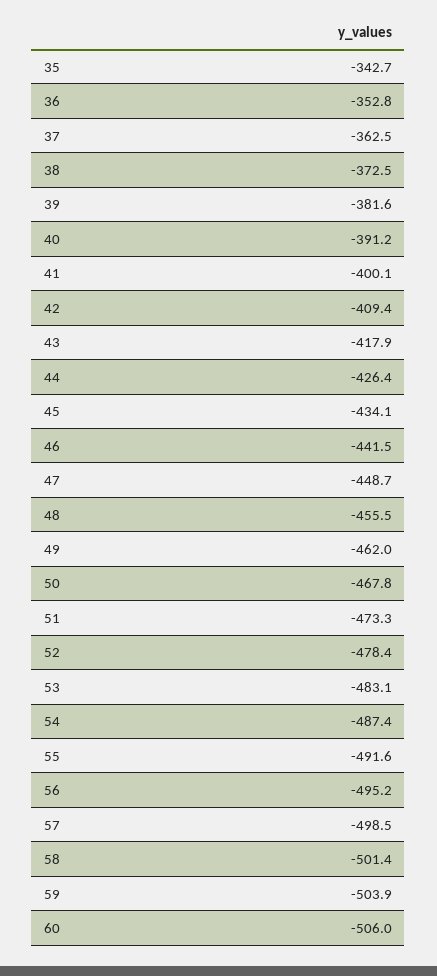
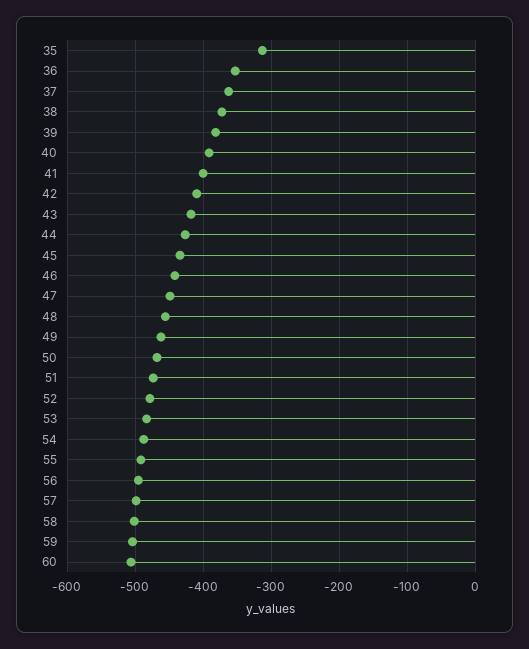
  {
-   "35": -342.7,
+   "35": -310,
    "36": -352.8,
    "37": -362.5,
    "38": -372.5,
    "39": -381.6,
    "40": -391.2,
    "41": -400.1,
    "42": -409.4,
    "43": -417.9,
    "44": -426.4,
    "45": -434.1,
    "46": -441.5,
    "47": -448.7,
    "48": -455.5,
    "49": -462,
    "50": -467.8,
    "51": -473.3,
    "52": -478.4,
    "53": -483.1,
    "54": -487.4,
    "55": -491.6,
    "56": -495.2,
    "57": -498.5,
    "58": -501.4,
    "59": -503.9,
    "60": -506
  }

